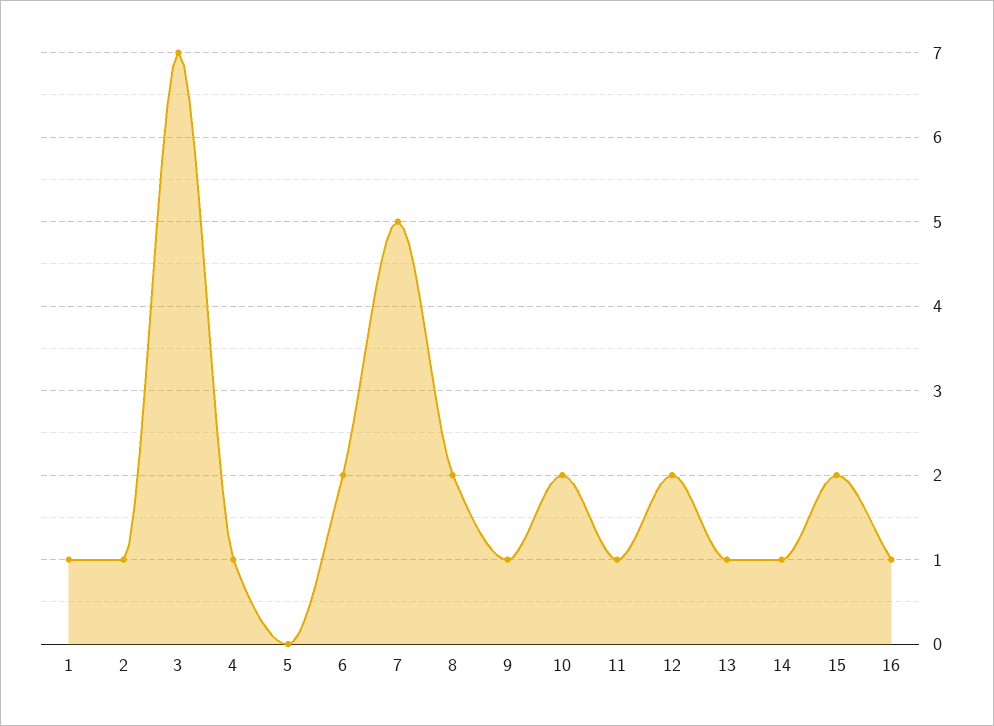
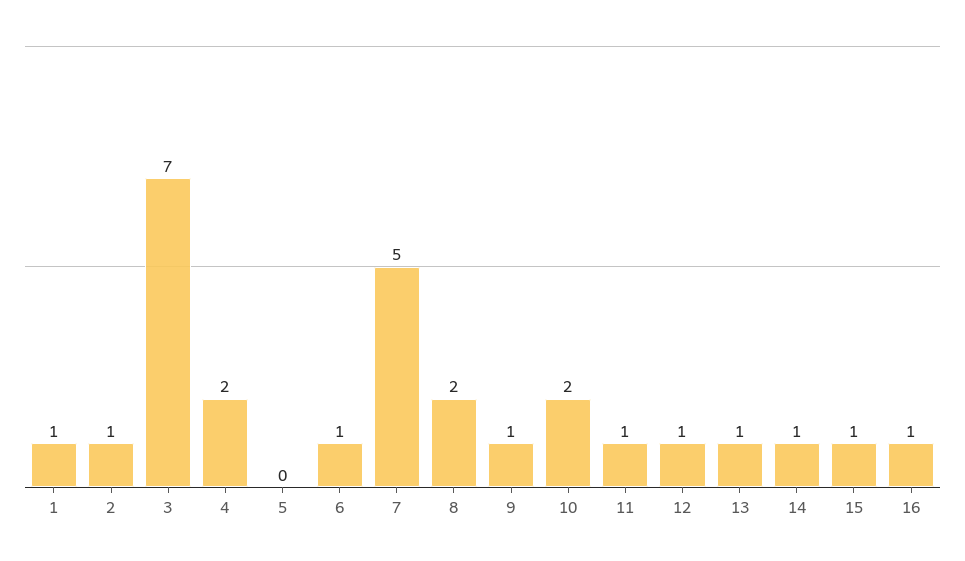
  {
    "1": 1,
    "2": 1,
    "3": 7,
-   "4": 1,
+   "4": 2,
    "5": 0,
-   "6": 2,
+   "6": 1,
    "7": 5,
    "8": 2,
    "9": 1,
    "10": 2,
    "11": 1,
-   "12": 2,
+   "12": 1,
    "13": 1,
    "14": 1,
-   "15": 2,
+   "15": 1,
    "16": 1
  }

